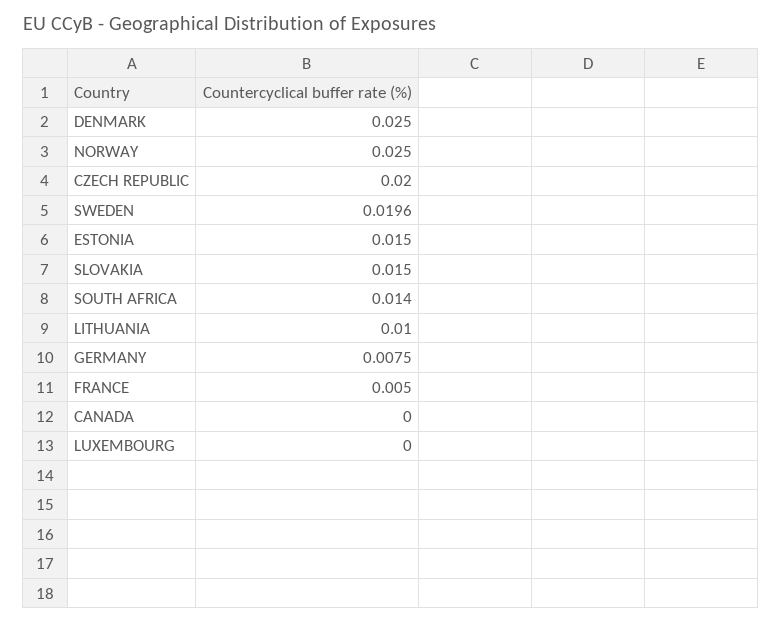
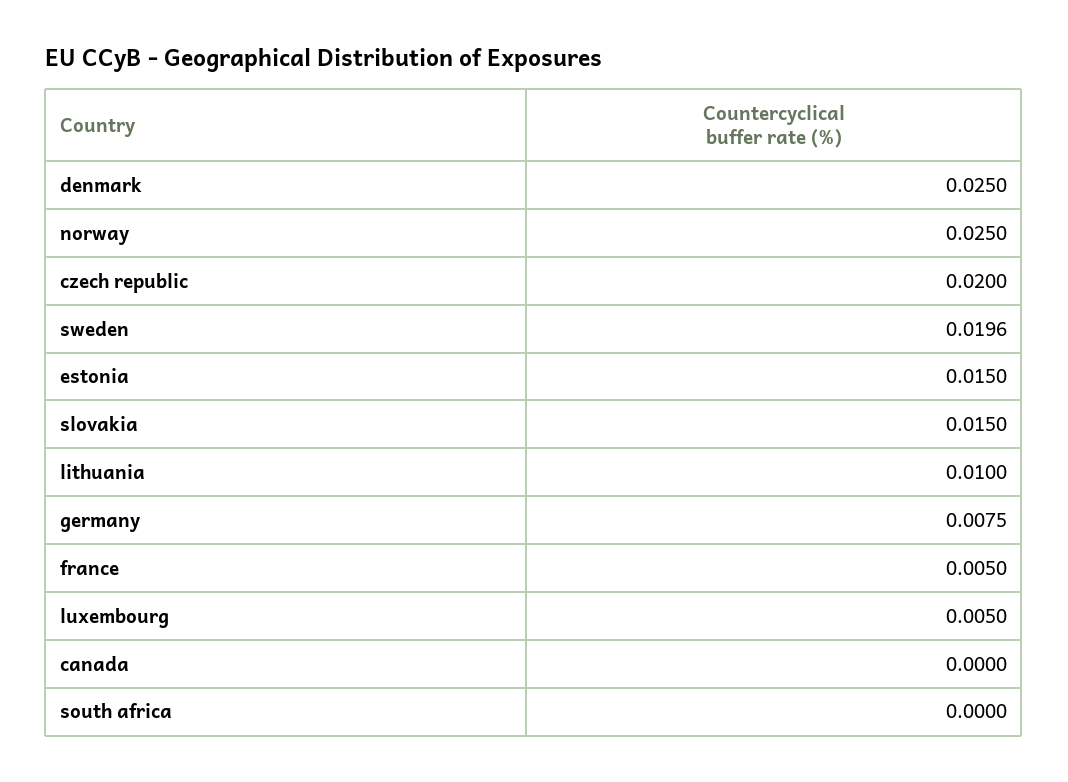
  {
    "DENMARK": 0.025,
    "NORWAY": 0.025,
    "CZECH REPUBLIC": 0.02,
    "SWEDEN": 0.0196,
    "ESTONIA": 0.015,
    "SLOVAKIA": 0.015,
-   "SOUTH AFRICA": 0.014,
+   "SOUTH AFRICA": 0,
    "LITHUANIA": 0.01,
    "GERMANY": 0.0075,
    "FRANCE": 0.005,
    "CANADA": 0,
-   "LUXEMBOURG": 0
+   "LUXEMBOURG": 0.005
  }

